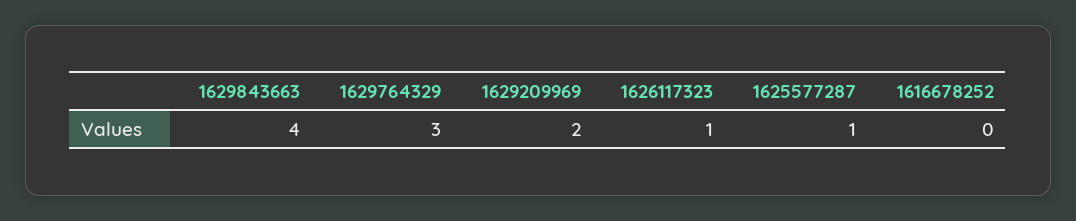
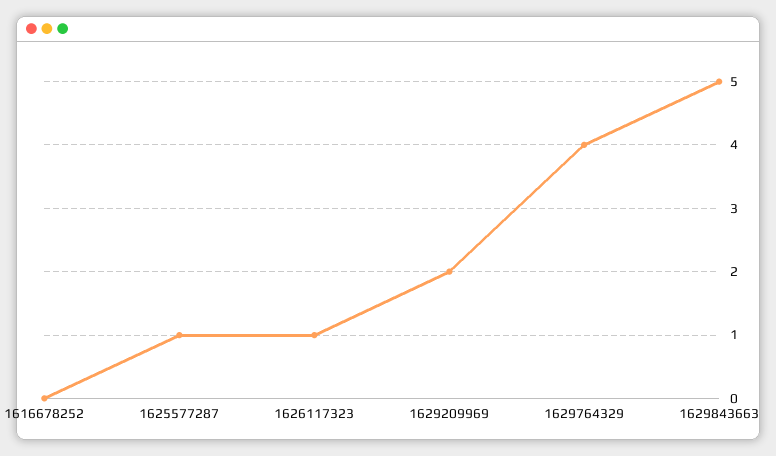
  {
-   "1629843663": 4,
+   "1629843663": 5,
-   "1629764329": 3,
+   "1629764329": 4,
    "1629209969": 2,
    "1626117323": 1,
    "1625577287": 1,
    "1616678252": 0
  }

